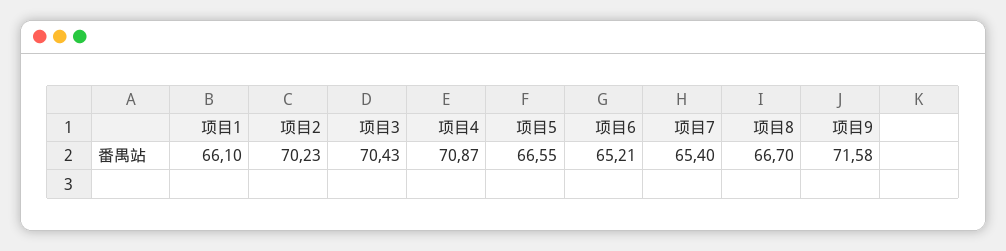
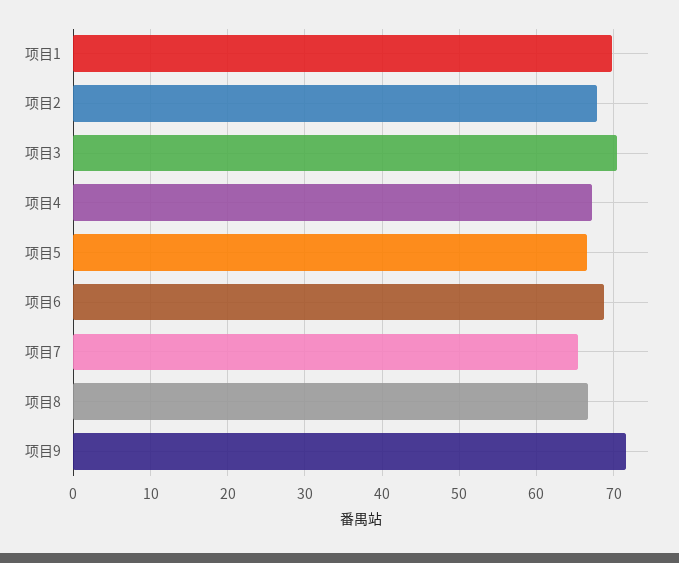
  {
-   "项目1": 66.1,
+   "项目1": 70,
-   "项目2": 70.23,
+   "项目2": 68,
    "项目3": 70.43,
-   "项目4": 70.87,
+   "项目4": 67,
    "项目5": 66.55,
-   "项目6": 65.21,
+   "项目6": 69,
    "项目7": 65.4,
    "项目8": 66.7,
    "项目9": 71.58
  }

